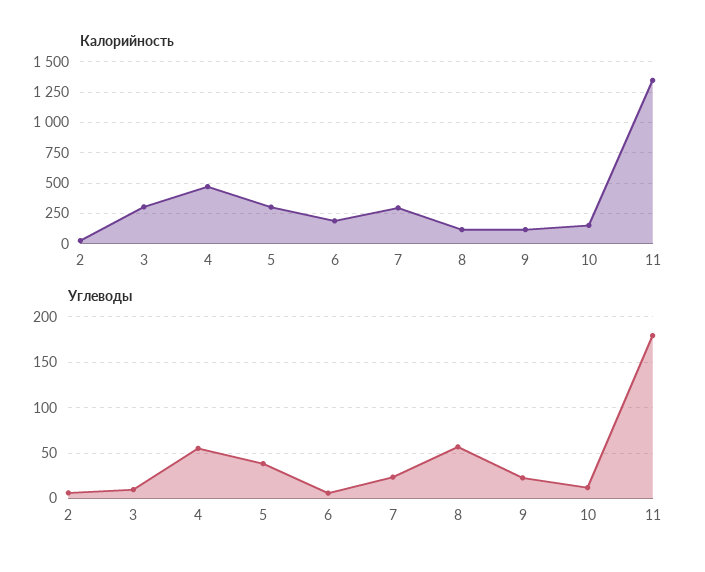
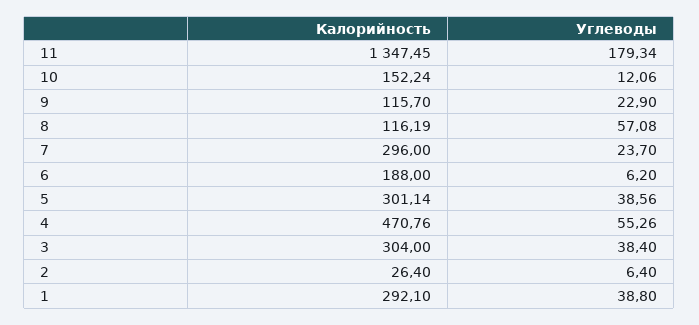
  {
    "Калорийность": {
      "2": 26.4,
      "3": 304,
      "4": 470.76,
      "5": 301.14,
      "6": 188,
      "7": 296,
      "8": 116.19,
      "9": 115.7,
      "10": 152.24,
-     "11": 1347.45
+     "11": 1347.45,
+     "1": 292.1
    },
    "Углеводы": {
      "2": 6.4,
-     "3": 10,
+     "3": 38.4,
      "4": 55.26,
      "5": 38.56,
      "6": 6.2,
      "7": 23.7,
      "8": 57.08,
      "9": 22.9,
      "10": 12.06,
-     "11": 179.34
+     "11": 179.34,
+     "1": 38.8
    }
  }

